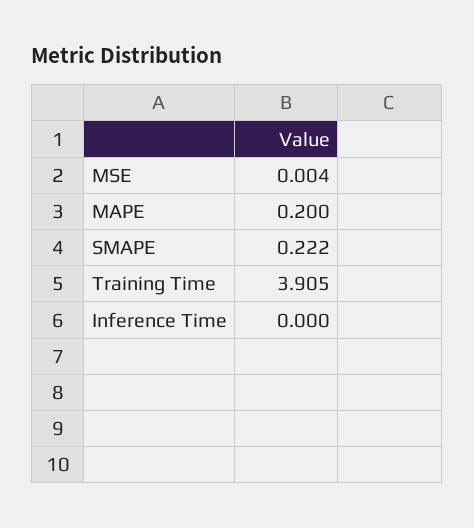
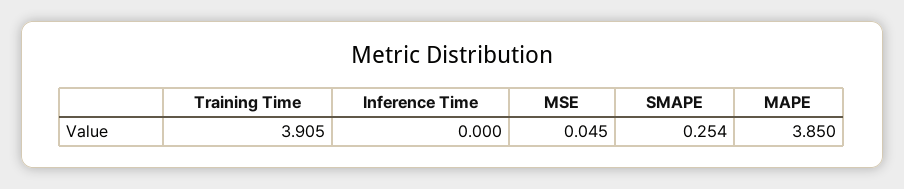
  {
-   "MSE": 0.004,
+   "MSE": 0.045,
-   "MAPE": 0.2,
+   "MAPE": 3.85,
-   "SMAPE": 0.222,
+   "SMAPE": 0.254,
    "Training Time": 3.905,
    "Inference Time": 0
  }

